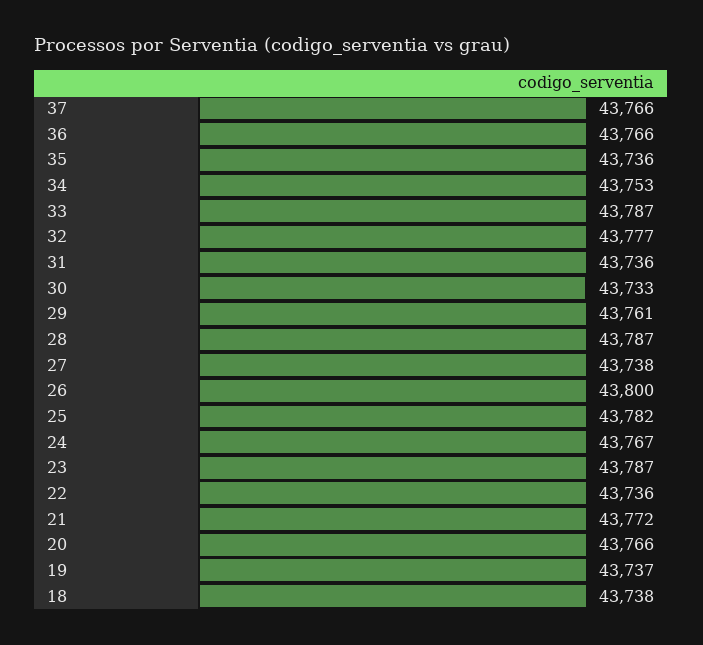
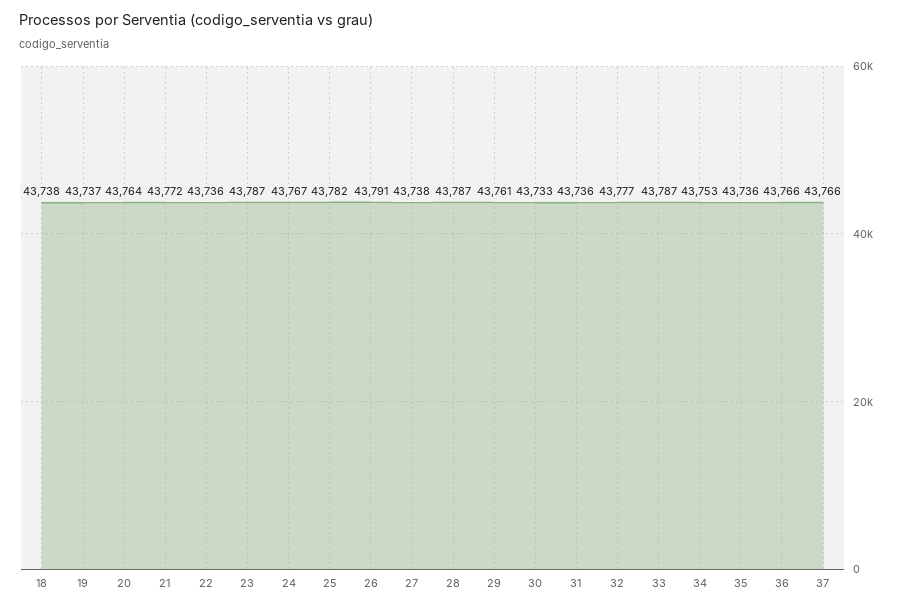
  {
    "37": 43766,
    "36": 43766,
    "35": 43736,
    "34": 43753,
    "33": 43787,
    "32": 43777,
    "31": 43736,
    "30": 43733,
    "29": 43761,
    "28": 43787,
    "27": 43738,
-   "26": 43800,
+   "26": 43791,
    "25": 43782,
    "24": 43767,
    "23": 43787,
    "22": 43736,
    "21": 43772,
-   "20": 43766,
+   "20": 43764,
    "19": 43737,
    "18": 43738
  }

